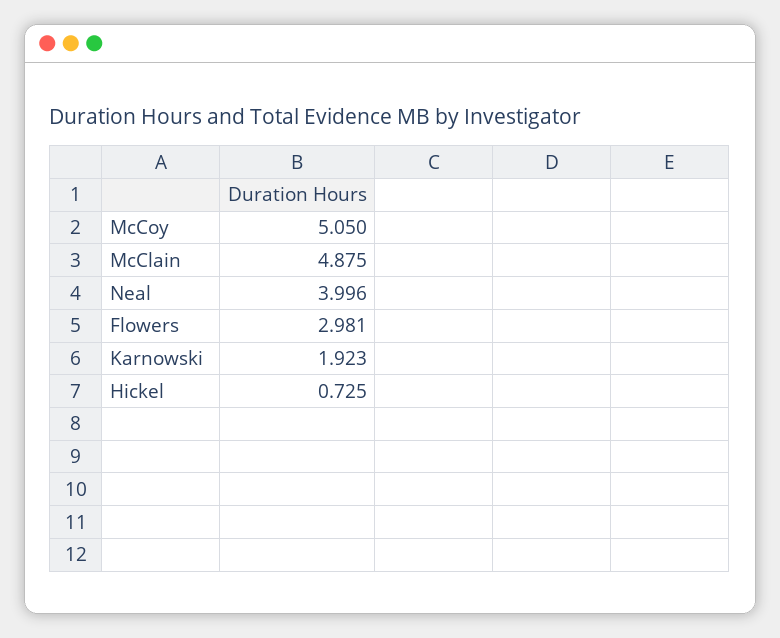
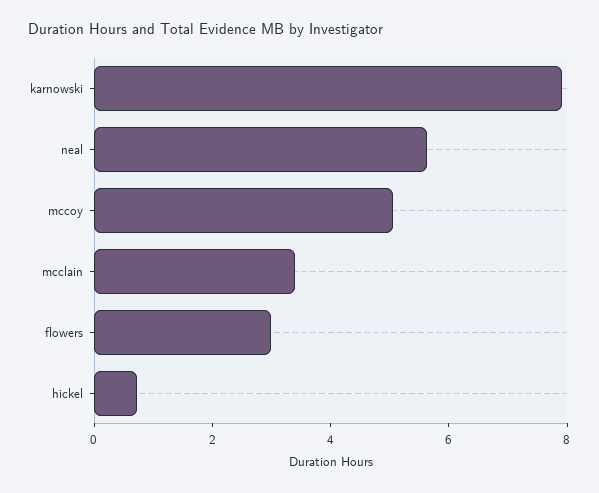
  {
    "McCoy": 5.05,
-   "McClain": 4.875,
+   "McClain": 3.5,
-   "Neal": 3.996,
+   "Neal": 5.5,
    "Flowers": 2.981,
-   "Karnowski": 1.923,
+   "Karnowski": 8,
    "Hickel": 0.725
  }

